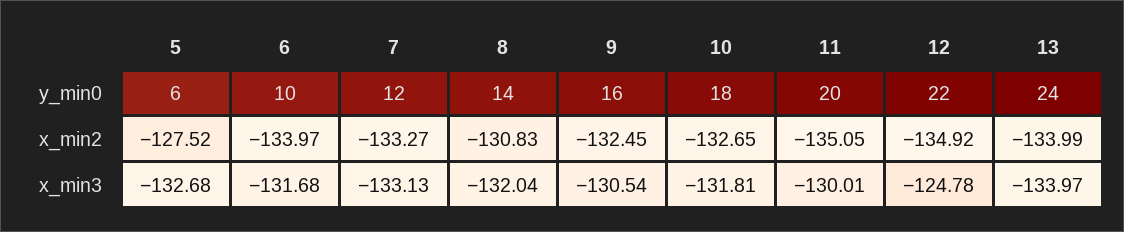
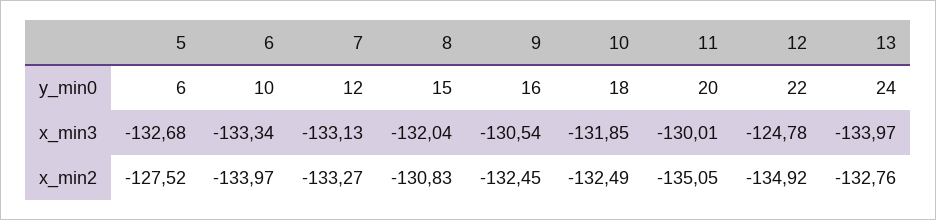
  {
    "5": {
      "y_min0": 6,
      "x_min2": -127.52,
      "x_min3": -132.68
    },
    "6": {
      "y_min0": 10,
      "x_min2": -133.97,
-     "x_min3": -131.68
+     "x_min3": -133.34
    },
    "7": {
      "y_min0": 12,
      "x_min2": -133.27,
      "x_min3": -133.13
    },
    "8": {
-     "y_min0": 14,
+     "y_min0": 15,
      "x_min2": -130.83,
      "x_min3": -132.04
    },
    "9": {
      "y_min0": 16,
      "x_min2": -132.45,
      "x_min3": -130.54
    },
    "10": {
      "y_min0": 18,
-     "x_min2": -132.65,
+     "x_min2": -132.49,
-     "x_min3": -131.81
+     "x_min3": -131.85
    },
    "11": {
      "y_min0": 20,
      "x_min2": -135.05,
      "x_min3": -130.01
    },
    "12": {
      "y_min0": 22,
      "x_min2": -134.92,
      "x_min3": -124.78
    },
    "13": {
      "y_min0": 24,
-     "x_min2": -133.99,
+     "x_min2": -132.76,
      "x_min3": -133.97
    }
  }

